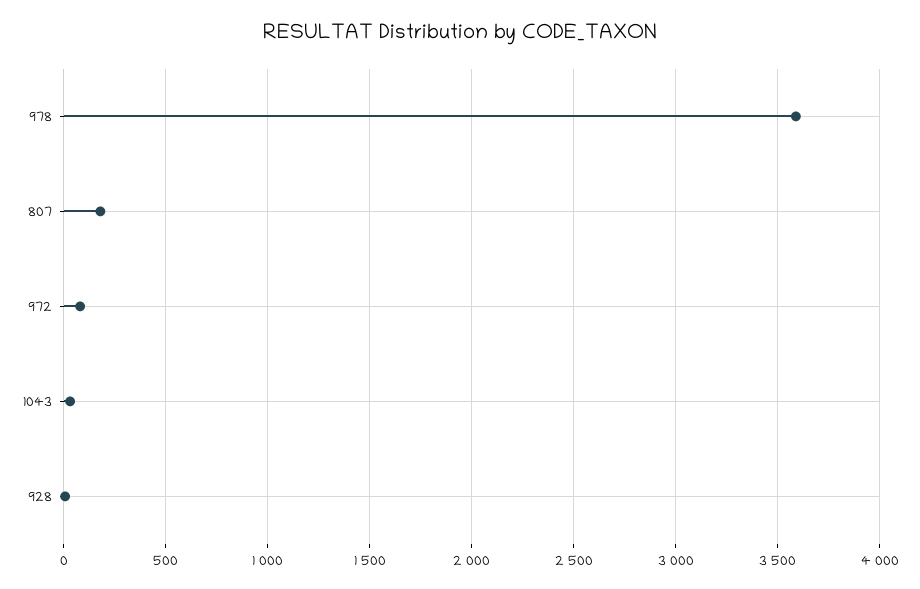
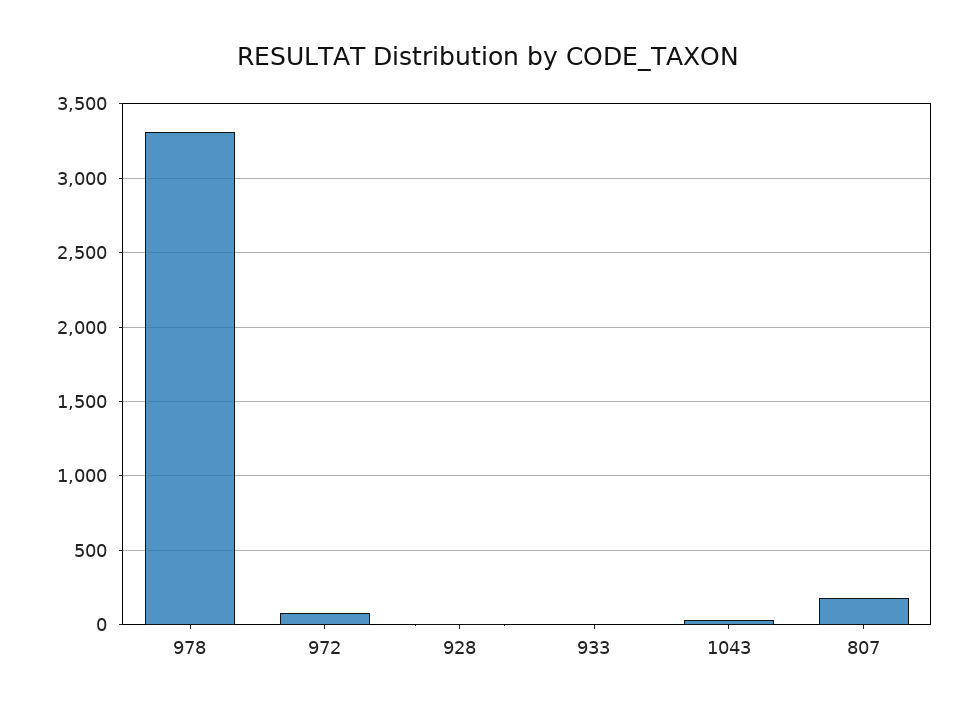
  {
-   "978": 3600,
+   "978": 3300,
    "807": 200,
    "972": 100,
    "1043": 50,
-   "928": 0
+   "928": 0,
+   "933": 0
  }

